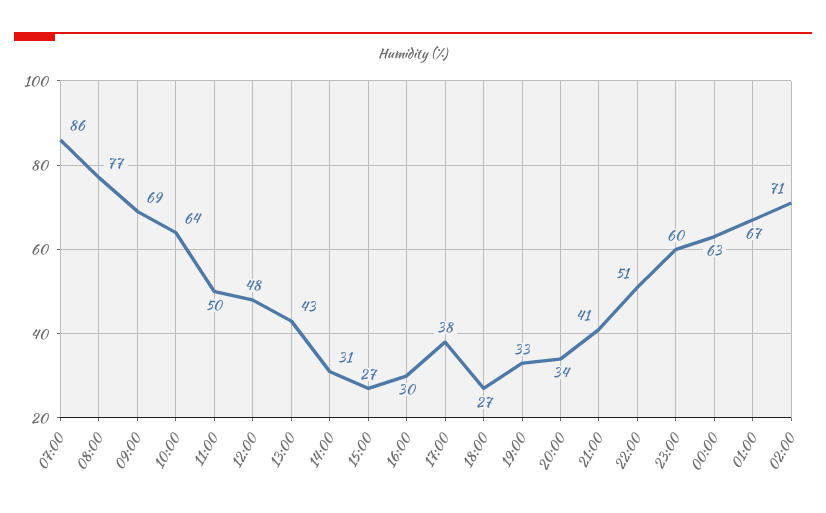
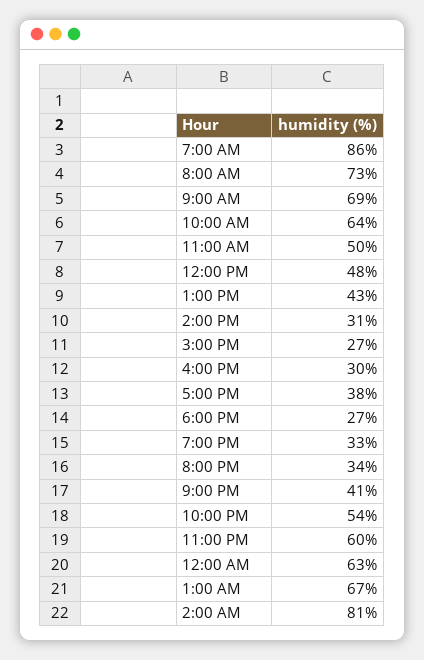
  {
    "07:00": 86,
-   "08:00": 77,
+   "08:00": 73,
    "09:00": 69,
    "10:00": 64,
    "11:00": 50,
    "12:00": 48,
    "13:00": 43,
    "14:00": 31,
    "15:00": 27,
    "16:00": 30,
    "17:00": 38,
    "18:00": 27,
    "19:00": 33,
    "20:00": 34,
    "21:00": 41,
-   "22:00": 51,
+   "22:00": 54,
    "23:00": 60,
    "00:00": 63,
    "01:00": 67,
-   "02:00": 71
+   "02:00": 81
  }

